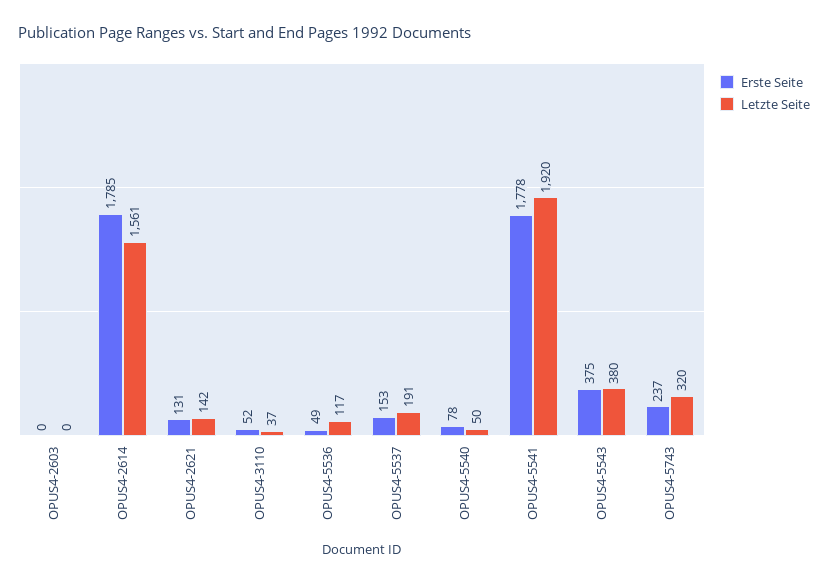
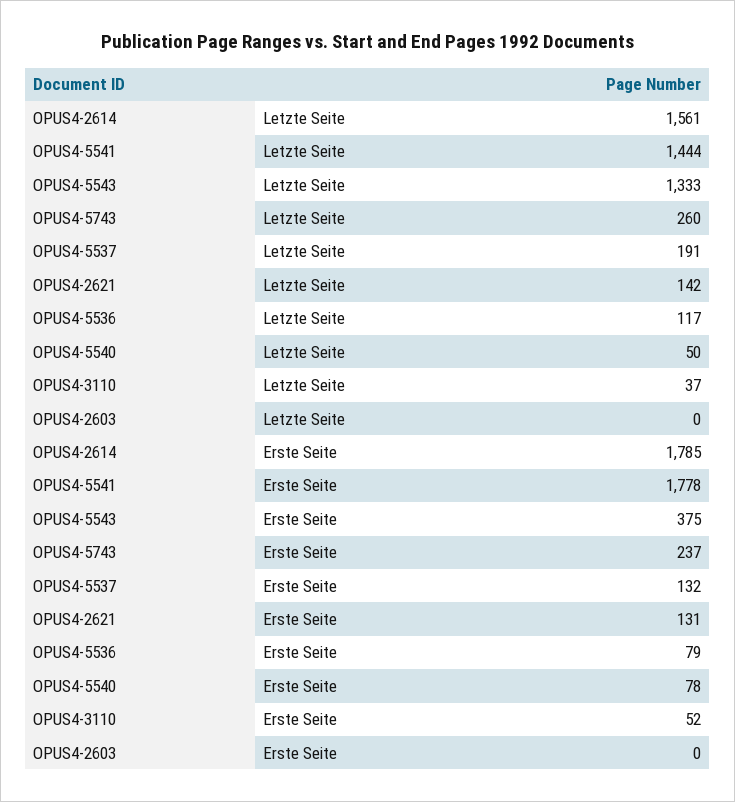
  {
    "Erste Seite": {
      "OPUS4-2603": 0,
      "OPUS4-2614": 1785,
      "OPUS4-2621": 131,
      "OPUS4-3110": 52,
-     "OPUS4-5536": 49,
+     "OPUS4-5536": 79,
-     "OPUS4-5537": 153,
+     "OPUS4-5537": 132,
      "OPUS4-5540": 78,
      "OPUS4-5541": 1778,
      "OPUS4-5543": 375,
      "OPUS4-5743": 237
    },
    "Letzte Seite": {
      "OPUS4-2603": 0,
      "OPUS4-2614": 1561,
      "OPUS4-2621": 142,
      "OPUS4-3110": 37,
      "OPUS4-5536": 117,
      "OPUS4-5537": 191,
      "OPUS4-5540": 50,
-     "OPUS4-5541": 1920,
+     "OPUS4-5541": 1444,
-     "OPUS4-5543": 380,
+     "OPUS4-5543": 1333,
-     "OPUS4-5743": 320
+     "OPUS4-5743": 260
    }
  }

